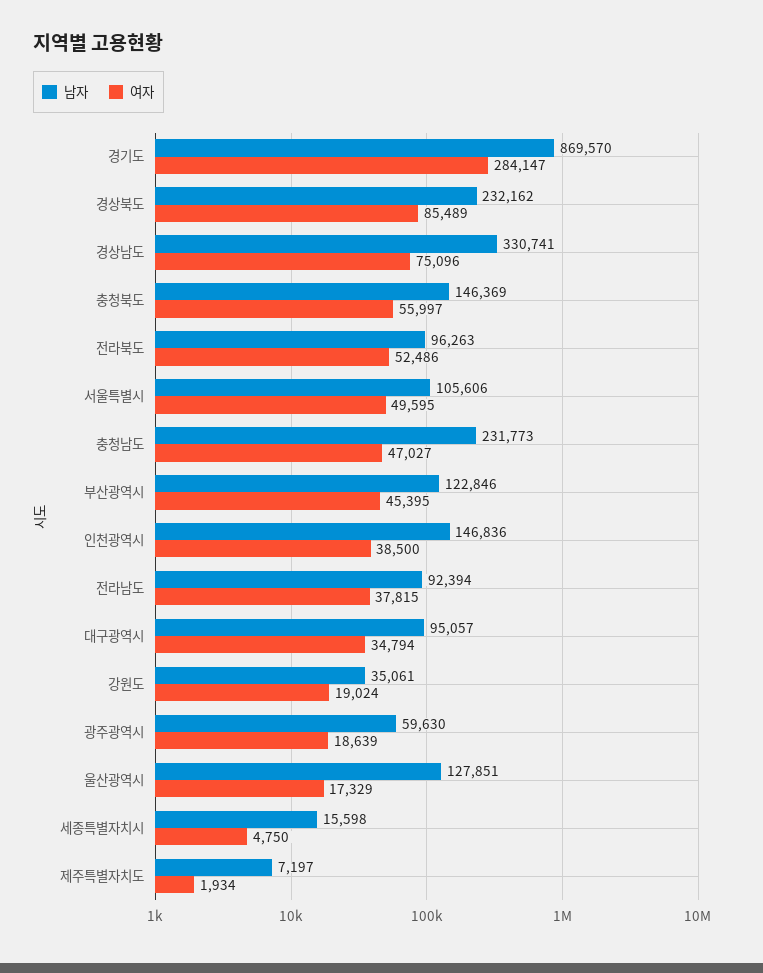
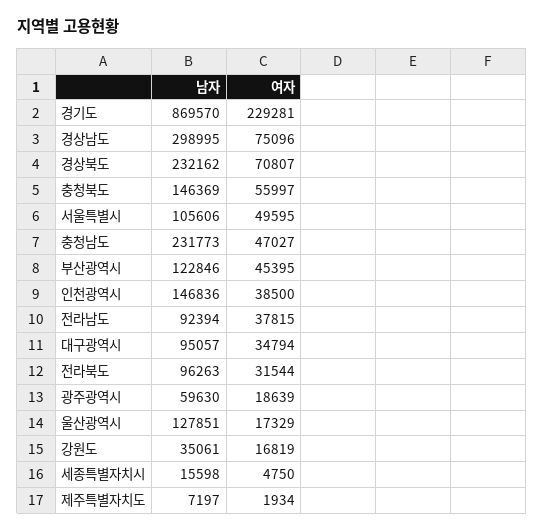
  {
    "남자": {
      "경기도": 869570,
      "경상북도": 232162,
-     "경상남도": 330741,
+     "경상남도": 298995,
      "충청북도": 146369,
      "전라북도": 96263,
      "서울특별시": 105606,
      "충청남도": 231773,
      "부산광역시": 122846,
      "인천광역시": 146836,
      "전라남도": 92394,
      "대구광역시": 95057,
      "강원도": 35061,
      "광주광역시": 59630,
      "울산광역시": 127851,
      "세종특별자치시": 15598,
      "제주특별자치도": 7197
    },
    "여자": {
-     "경기도": 284147,
+     "경기도": 229281,
-     "경상북도": 85489,
+     "경상북도": 70807,
      "경상남도": 75096,
      "충청북도": 55997,
-     "전라북도": 52486,
+     "전라북도": 31544,
      "서울특별시": 49595,
      "충청남도": 47027,
      "부산광역시": 45395,
      "인천광역시": 38500,
      "전라남도": 37815,
      "대구광역시": 34794,
-     "강원도": 19024,
+     "강원도": 16819,
      "광주광역시": 18639,
      "울산광역시": 17329,
      "세종특별자치시": 4750,
      "제주특별자치도": 1934
    }
  }

